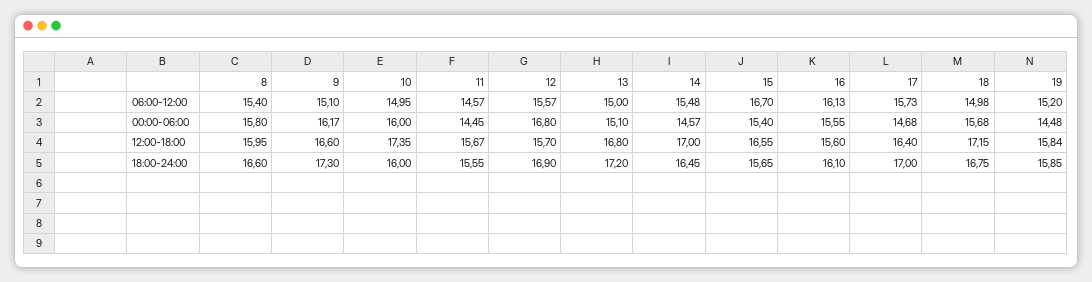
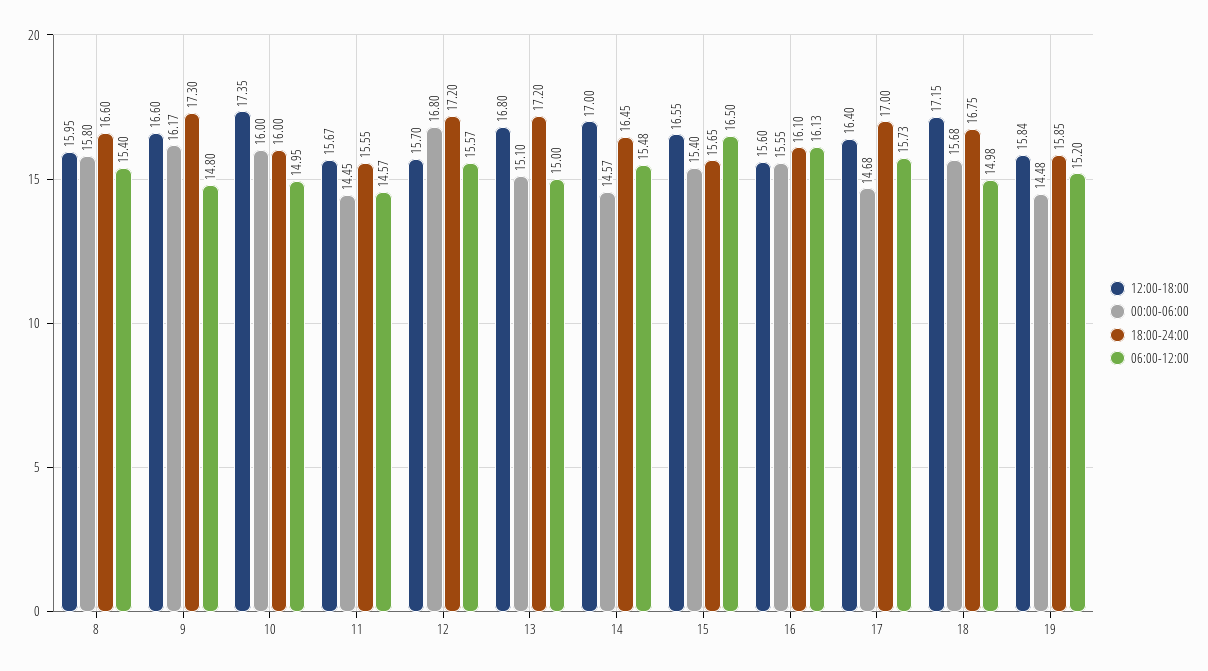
  {
    "06:00-12:00": {
      "8": 15.4,
-     "9": 15.1,
+     "9": 14.8,
      "10": 14.95,
      "11": 14.57,
      "12": 15.57,
      "13": 15,
      "14": 15.48,
-     "15": 16.7,
+     "15": 16.5,
      "16": 16.13,
      "17": 15.73,
      "18": 14.98,
      "19": 15.2
    },
    "00:00-06:00": {
      "8": 15.8,
      "9": 16.17,
      "10": 16,
      "11": 14.45,
      "12": 16.8,
      "13": 15.1,
      "14": 14.57,
      "15": 15.4,
      "16": 15.55,
      "17": 14.68,
      "18": 15.68,
      "19": 14.48
    },
    "12:00-18:00": {
      "8": 15.95,
      "9": 16.6,
      "10": 17.35,
      "11": 15.67,
      "12": 15.7,
      "13": 16.8,
      "14": 17,
      "15": 16.55,
      "16": 15.6,
      "17": 16.4,
      "18": 17.15,
      "19": 15.84
    },
    "18:00-24:00": {
      "8": 16.6,
      "9": 17.3,
      "10": 16,
      "11": 15.55,
-     "12": 16.9,
+     "12": 17.2,
      "13": 17.2,
      "14": 16.45,
      "15": 15.65,
      "16": 16.1,
      "17": 17,
      "18": 16.75,
      "19": 15.85
    }
  }

